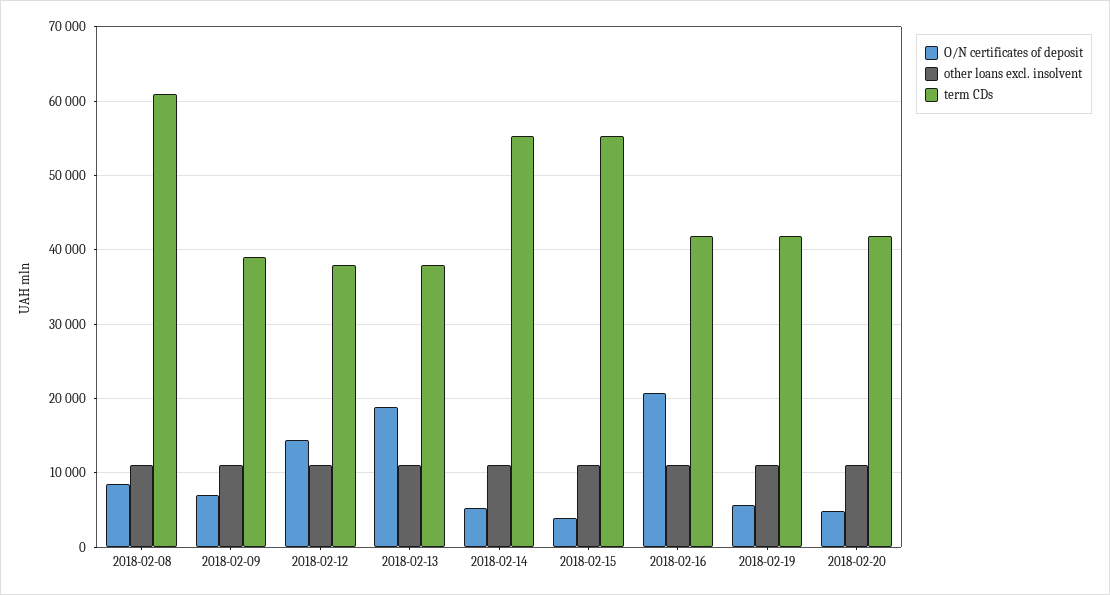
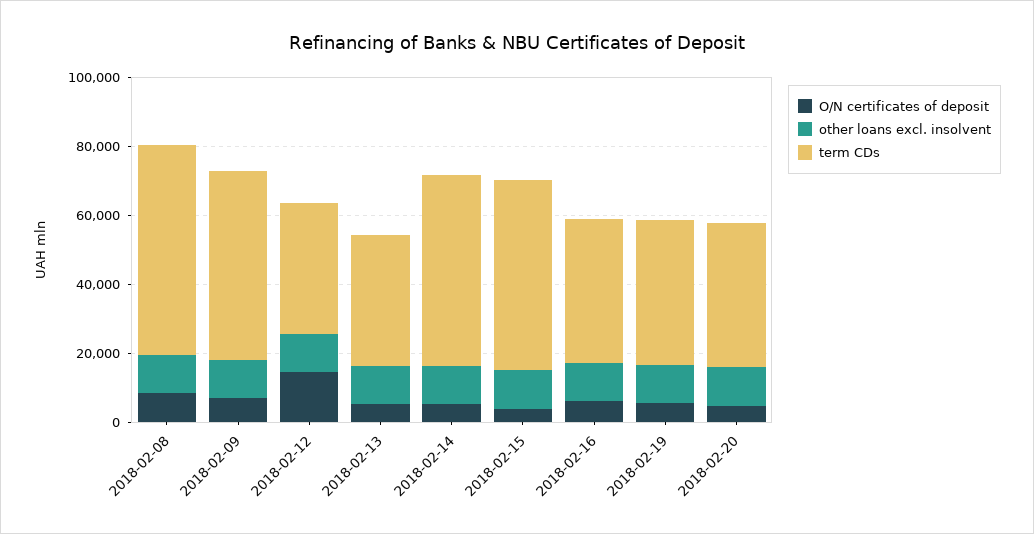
  {
    "O/N certificates of deposit": {
      "2018-02-08": 9000,
      "2018-02-09": 7000,
      "2018-02-12": 14000,
-     "2018-02-13": 19000,
+     "2018-02-13": 5000,
      "2018-02-14": 5000,
      "2018-02-15": 4000,
-     "2018-02-16": 21000,
+     "2018-02-16": 5000,
      "2018-02-19": 6000,
      "2018-02-20": 5000
    },
    "other loans excl. insolvent": {
      "2018-02-08": 11000,
      "2018-02-09": 11000,
      "2018-02-12": 11000,
      "2018-02-13": 11000,
      "2018-02-14": 11000,
      "2018-02-15": 11000,
      "2018-02-16": 11000,
      "2018-02-19": 11000,
      "2018-02-20": 11000
    },
    "term CDs": {
      "2018-02-08": 61000,
-     "2018-02-09": 39000,
+     "2018-02-09": 55000,
      "2018-02-12": 38000,
      "2018-02-13": 38000,
      "2018-02-14": 55000,
      "2018-02-15": 55000,
      "2018-02-16": 42000,
      "2018-02-19": 42000,
      "2018-02-20": 42000
    }
  }

